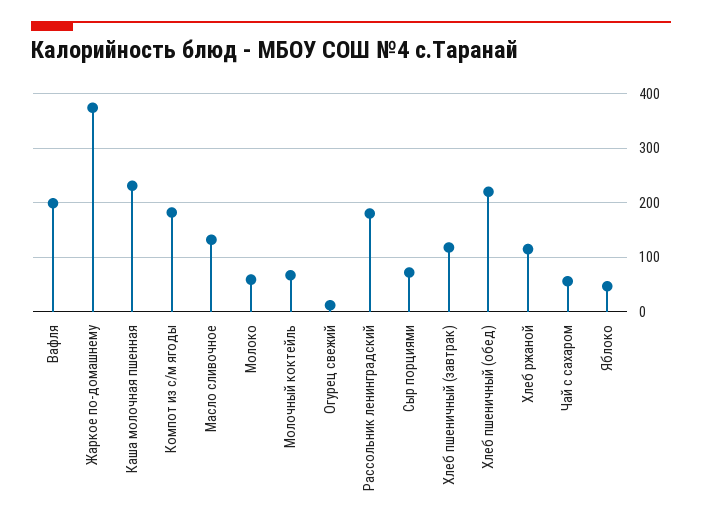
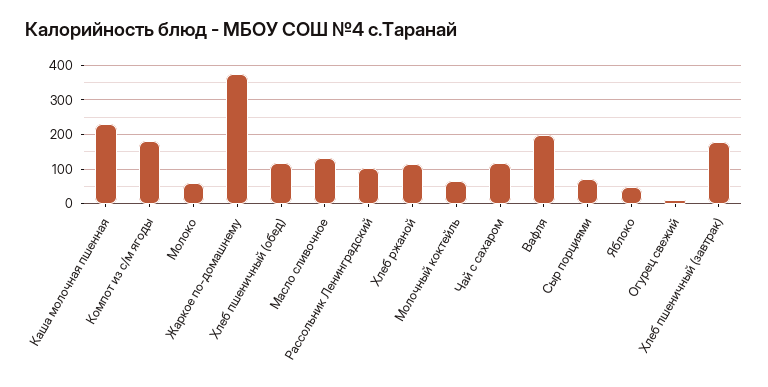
  {
    "Вафля": 200,
    "Жаркое по-домашнему": 380,
    "Каша молочная пшенная": 240,
    "Компот из с/м ягоды": 180,
    "Масло сливочное": 140,
    "Молоко": 60,
    "Молочный коктейль": 60,
    "Огурец свежий": 20,
-   "Рассольник ленинградский": 180,
+   "Рассольник ленинградский": 100,
    "Сыр порциями": 80,
-   "Хлеб пшеничный (завтрак)": 120,
+   "Хлеб пшеничный (завтрак)": 180,
-   "Хлеб пшеничный (обед)": 220,
+   "Хлеб пшеничный (обед)": 120,
    "Хлеб ржаной": 120,
-   "Чай с сахаром": 60,
+   "Чай с сахаром": 120,
    "Яблоко": 40
  }

